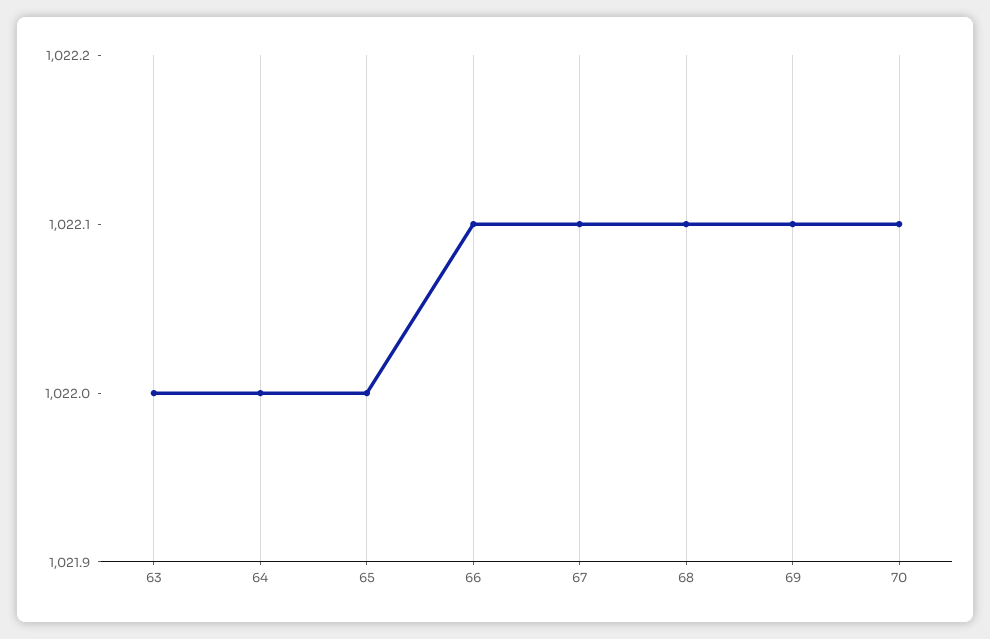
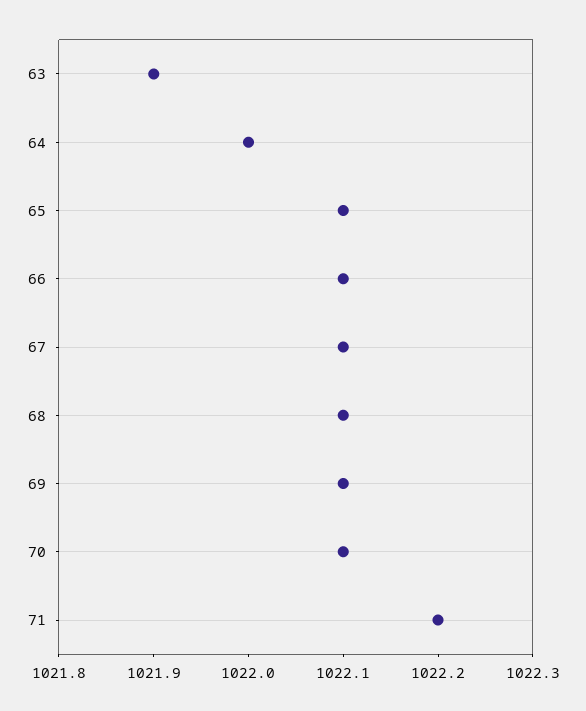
  {
-   "63": 1022,
+   "63": 1021.9,
    "64": 1022,
-   "65": 1022,
+   "65": 1022.1,
    "66": 1022.1,
    "67": 1022.1,
    "68": 1022.1,
    "69": 1022.1,
-   "70": 1022.1
+   "70": 1022.1,
+   "71": 1022.2
  }

